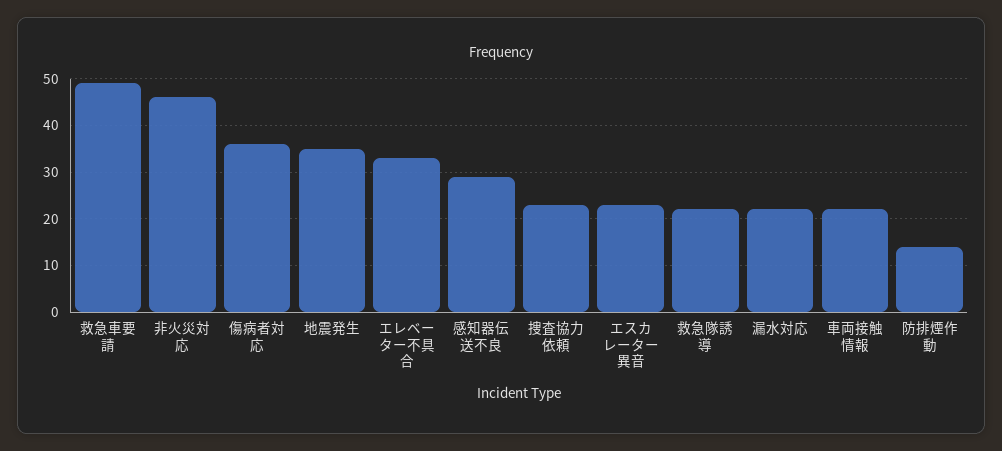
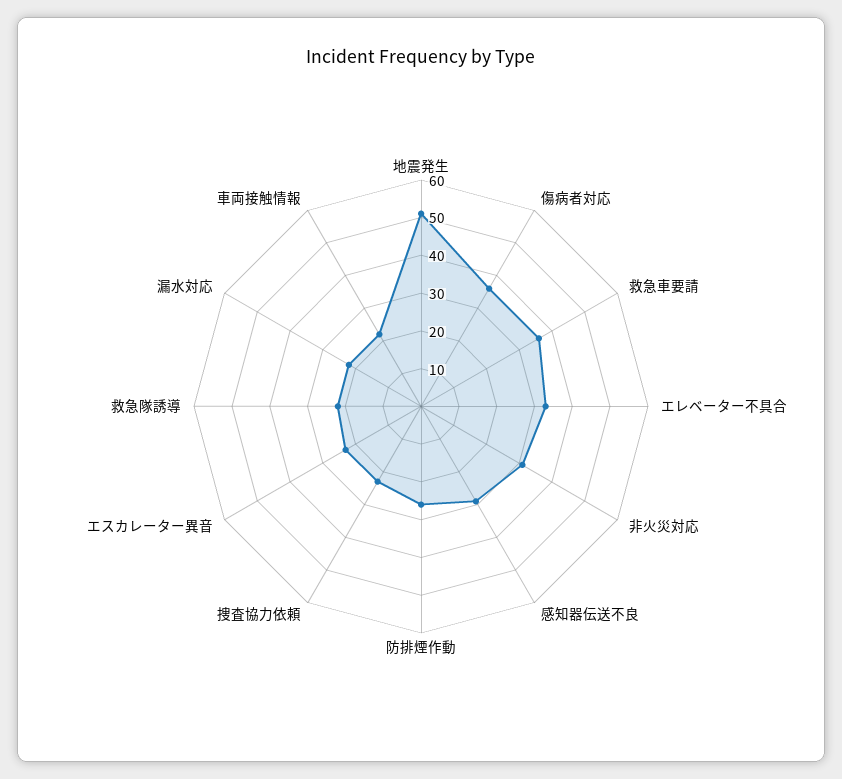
  {
-   "救急車要請": 50,
+   "救急車要請": 35,
-   "非火災対応": 45,
+   "非火災対応": 30,
    "傷病者対応": 35,
-   "地震発生": 35,
+   "地震発生": 50,
    "エレベーター不具合": 35,
    "感知器伝送不良": 30,
    "捜査協力依頼": 25,
    "エスカレーター異音": 25,
    "救急隊誘導": 20,
    "漏水対応": 20,
    "車両接触情報": 20,
-   "防排煙作動": 15
+   "防排煙作動": 25
  }

